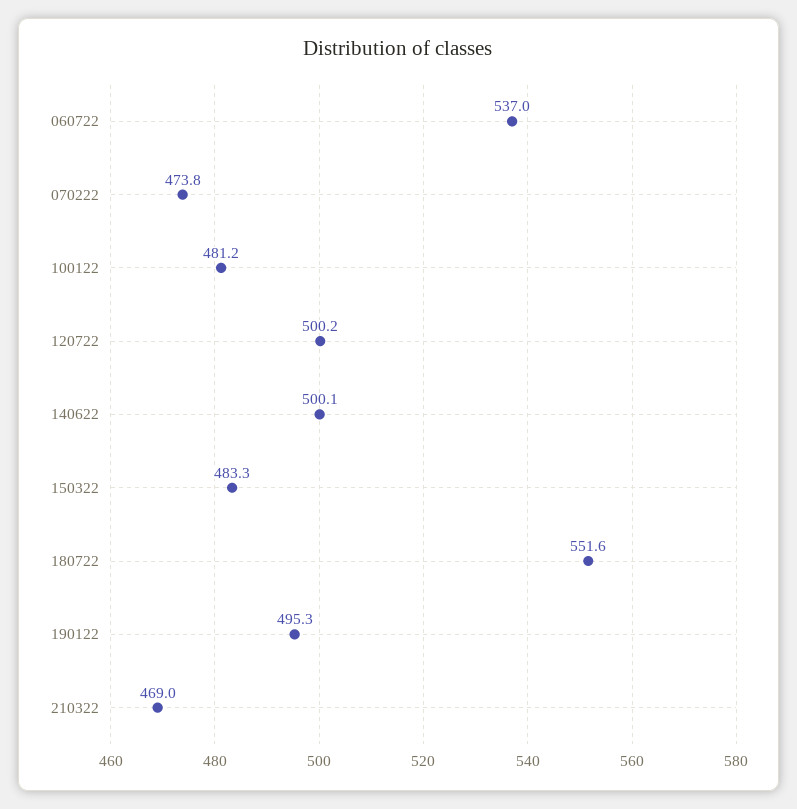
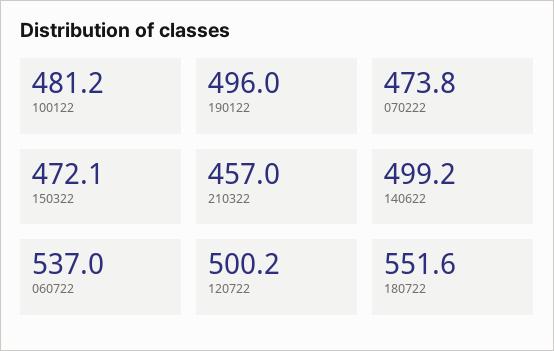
  {
    "060722": 537,
    "070222": 473.8,
    "100122": 481.2,
    "120722": 500.2,
-   "140622": 500.1,
+   "140622": 499.2,
-   "150322": 483.3,
+   "150322": 472.1,
    "180722": 551.6,
-   "190122": 495.3,
+   "190122": 496,
-   "210322": 469
+   "210322": 457
  }

